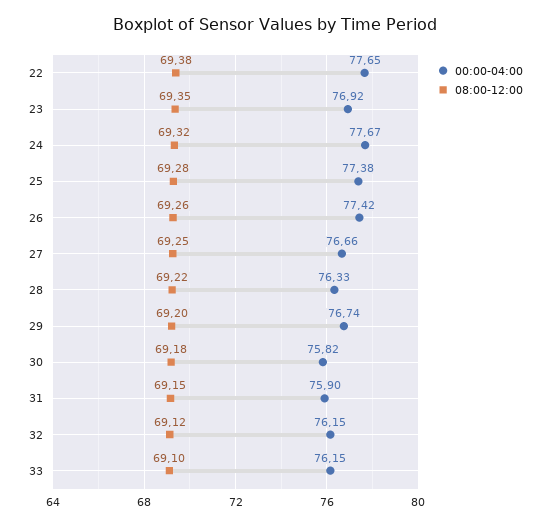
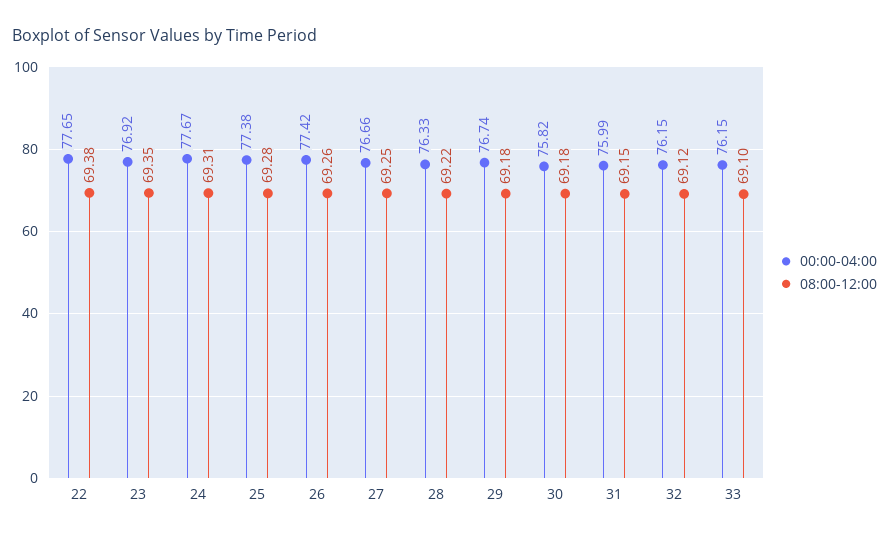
  {
    "00:00-04:00": {
      "22": 77.65,
      "23": 76.92,
      "24": 77.67,
      "25": 77.38,
      "26": 77.42,
      "27": 76.66,
      "28": 76.33,
      "29": 76.74,
      "30": 75.82,
-     "31": 75.9,
+     "31": 75.99,
      "32": 76.15,
      "33": 76.15
    },
    "08:00-12:00": {
      "22": 69.38,
      "23": 69.35,
-     "24": 69.32,
+     "24": 69.31,
      "25": 69.28,
      "26": 69.26,
      "27": 69.25,
      "28": 69.22,
-     "29": 69.2,
+     "29": 69.18,
      "30": 69.18,
      "31": 69.15,
      "32": 69.12,
      "33": 69.1
    }
  }

